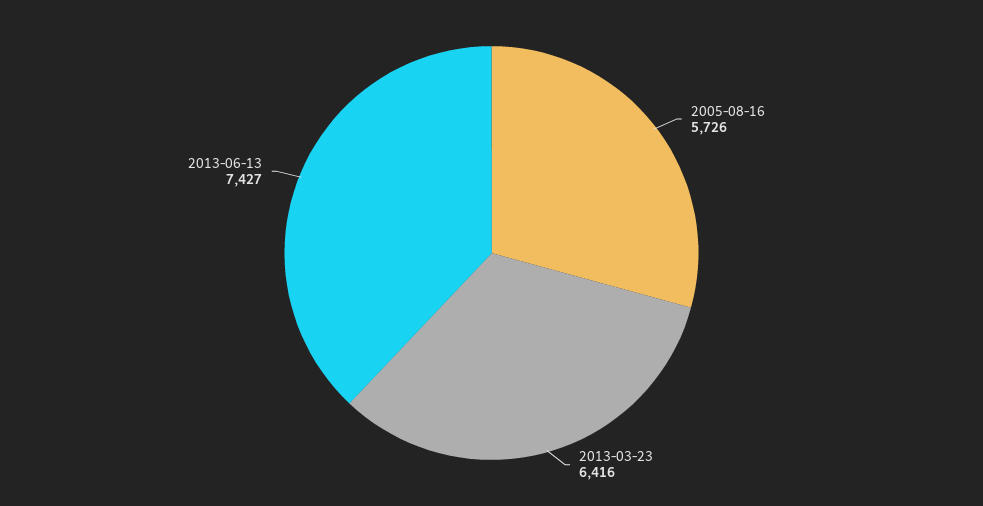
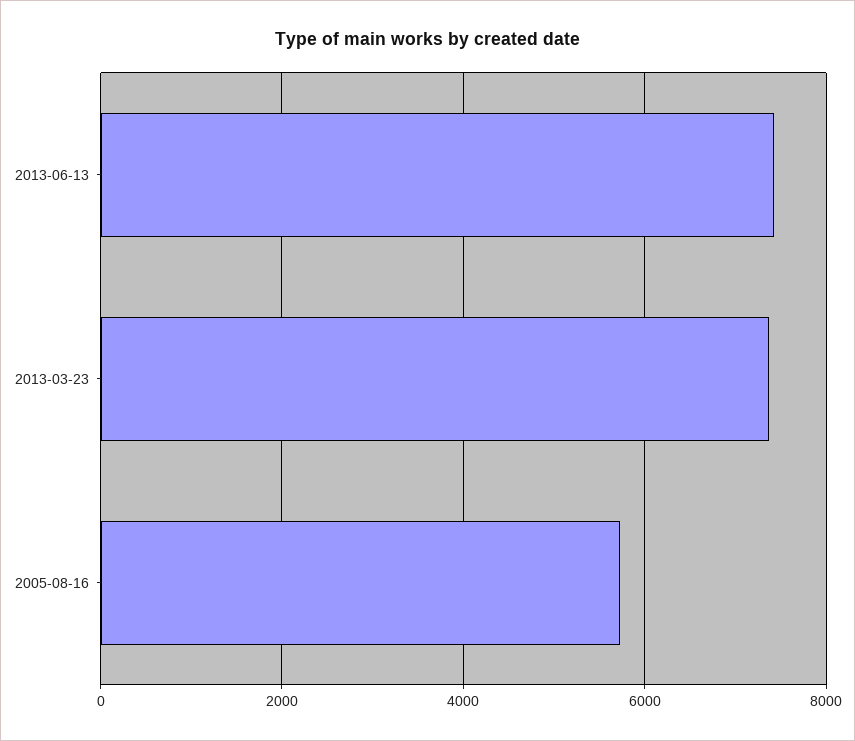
  {
    "2005-08-16": 5726,
-   "2013-03-23": 6416,
+   "2013-03-23": 7400,
    "2013-06-13": 7427
  }

